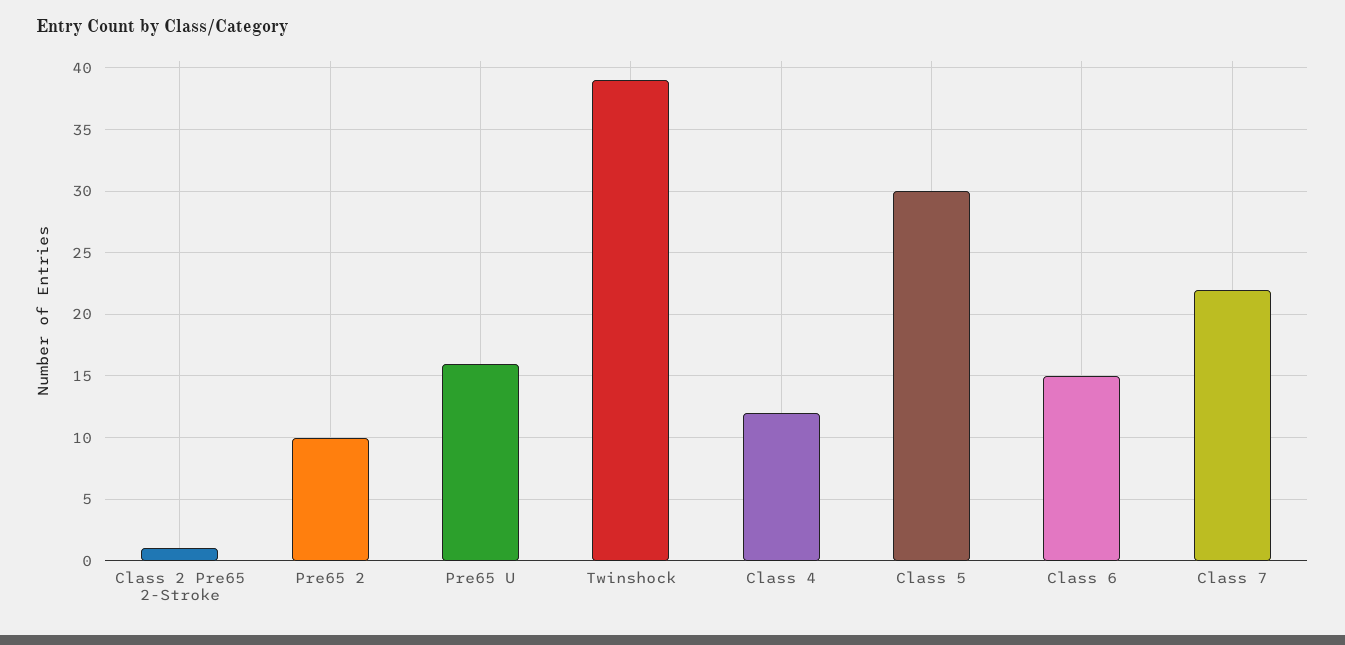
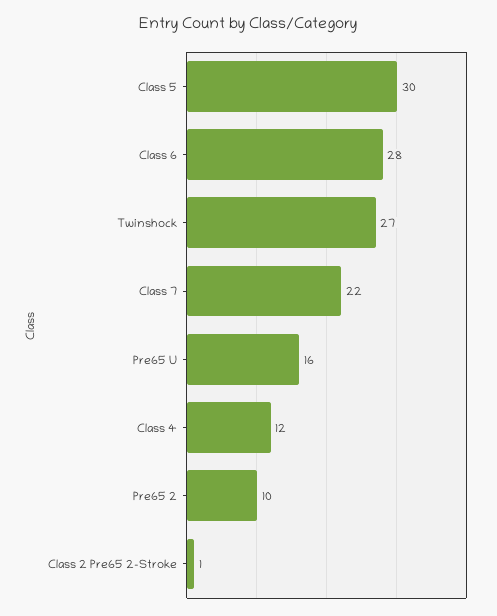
  {
    "Class 2 Pre65 2-Stroke": 1,
    "Pre65 2": 10,
    "Pre65 U": 16,
-   "Twinshock": 39,
+   "Twinshock": 27,
    "Class 4": 12,
    "Class 5": 30,
-   "Class 6": 15,
+   "Class 6": 28,
    "Class 7": 22
  }

